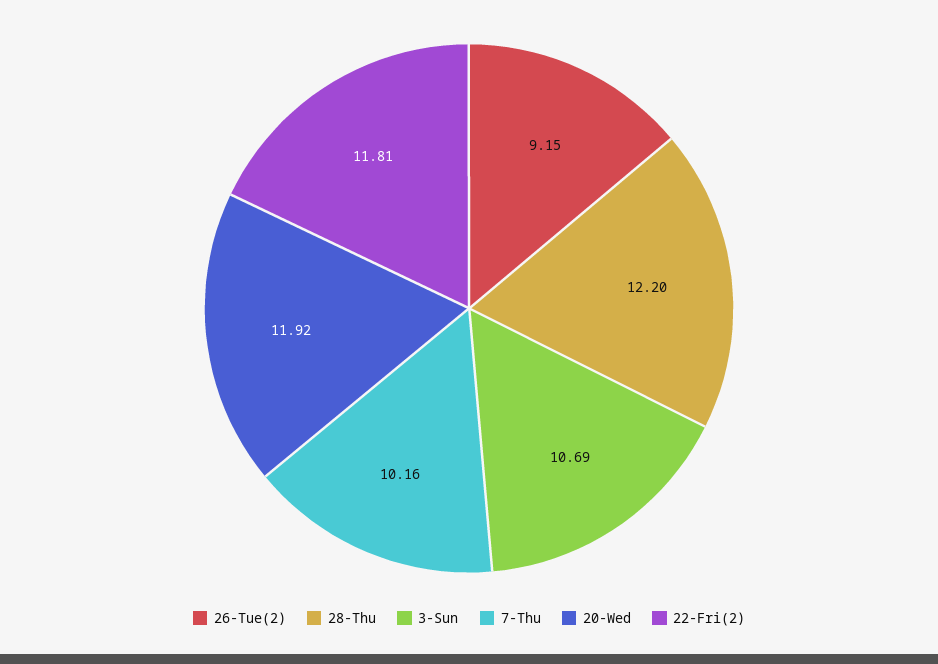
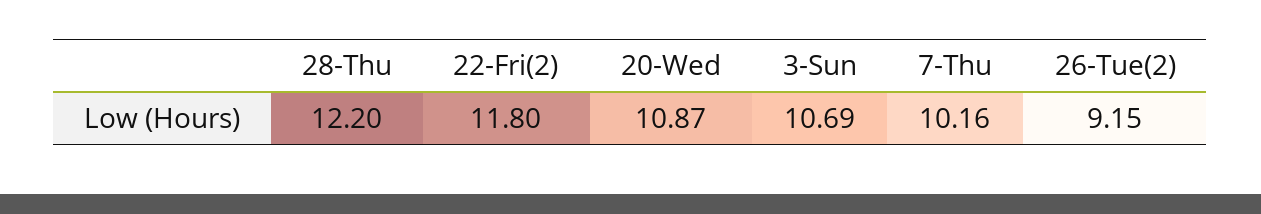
  {
    "26-Tue(2)": 9.15,
    "28-Thu": 12.2,
    "3-Sun": 10.69,
    "7-Thu": 10.16,
-   "20-Wed": 11.92,
+   "20-Wed": 10.87,
-   "22-Fri(2)": 11.81
+   "22-Fri(2)": 11.8
  }

